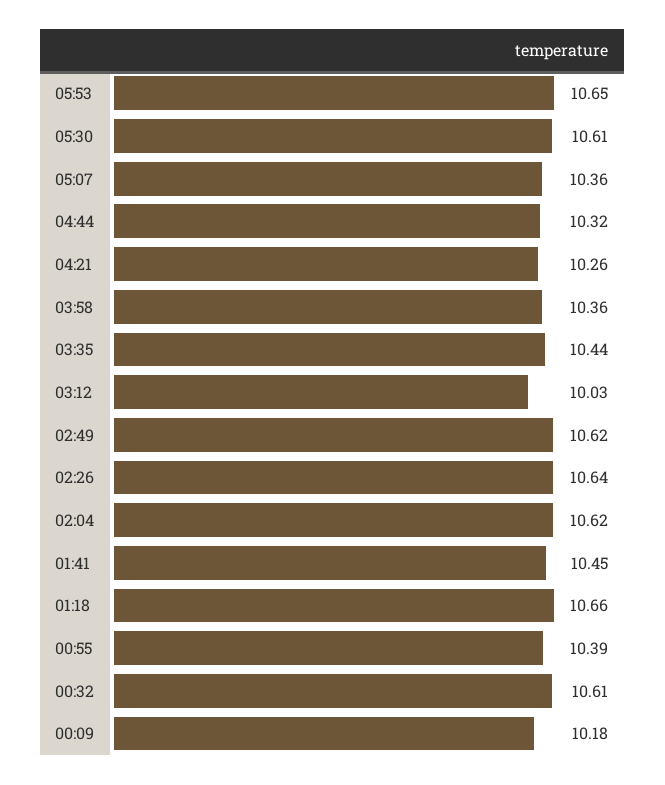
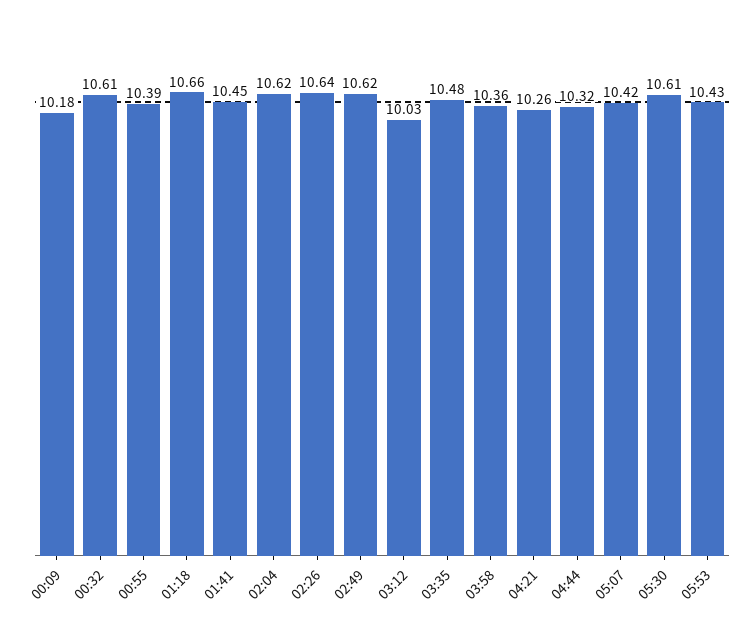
  {
-   "05:53": 10.65,
+   "05:53": 10.43,
    "05:30": 10.61,
-   "05:07": 10.36,
+   "05:07": 10.42,
    "04:44": 10.32,
    "04:21": 10.26,
    "03:58": 10.36,
-   "03:35": 10.44,
+   "03:35": 10.48,
    "03:12": 10.03,
    "02:49": 10.62,
    "02:26": 10.64,
    "02:04": 10.62,
    "01:41": 10.45,
    "01:18": 10.66,
    "00:55": 10.39,
    "00:32": 10.61,
    "00:09": 10.18
  }

